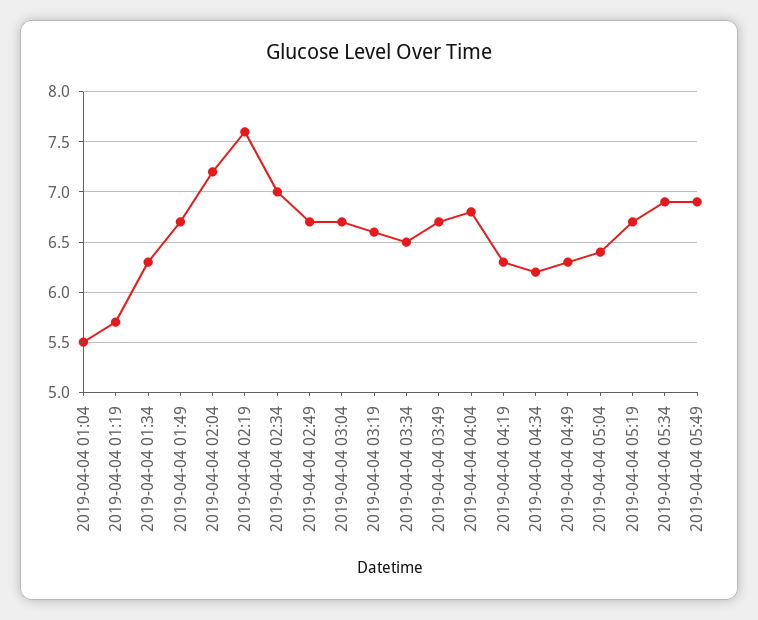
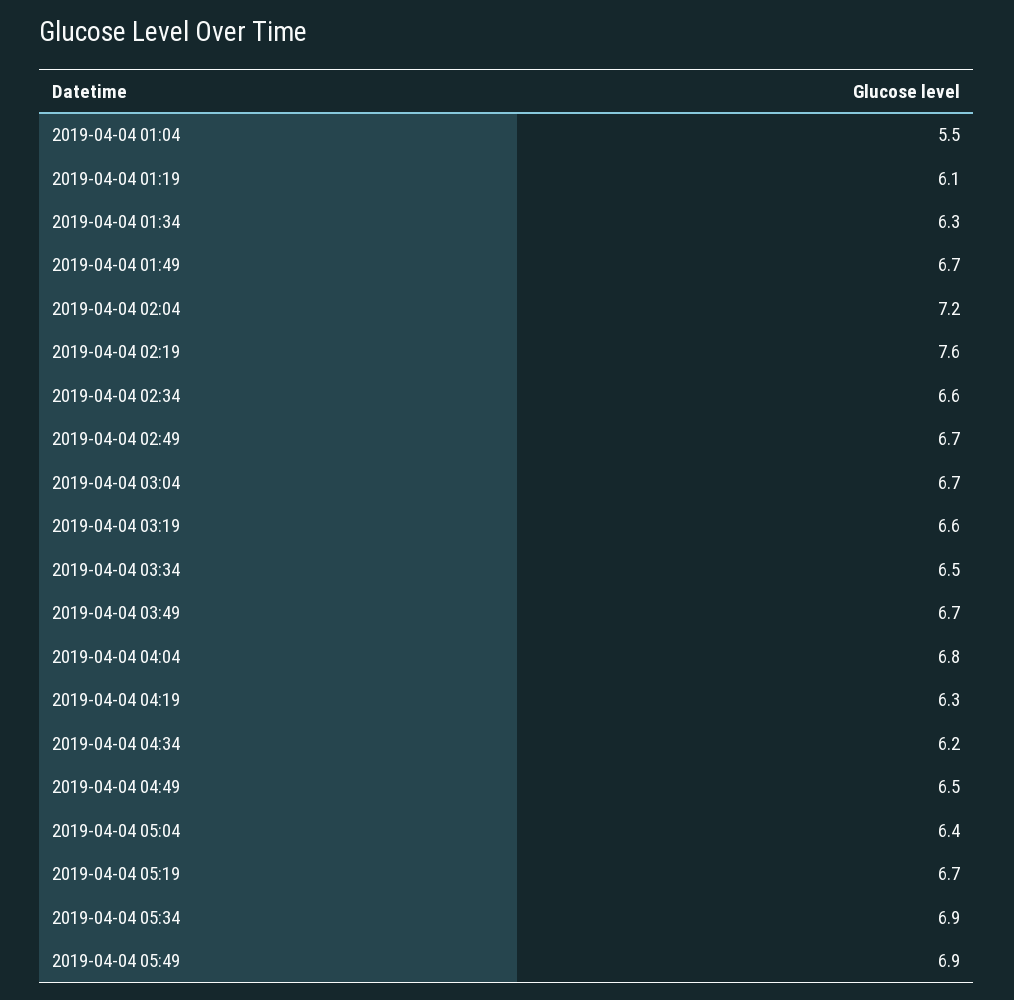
  {
    "2019-04-04 01:04": 5.5,
-   "2019-04-04 01:19": 5.7,
+   "2019-04-04 01:19": 6.1,
    "2019-04-04 01:34": 6.3,
    "2019-04-04 01:49": 6.7,
    "2019-04-04 02:04": 7.2,
    "2019-04-04 02:19": 7.6,
-   "2019-04-04 02:34": 7,
+   "2019-04-04 02:34": 6.6,
    "2019-04-04 02:49": 6.7,
    "2019-04-04 03:04": 6.7,
    "2019-04-04 03:19": 6.6,
    "2019-04-04 03:34": 6.5,
    "2019-04-04 03:49": 6.7,
    "2019-04-04 04:04": 6.8,
    "2019-04-04 04:19": 6.3,
    "2019-04-04 04:34": 6.2,
-   "2019-04-04 04:49": 6.3,
+   "2019-04-04 04:49": 6.5,
    "2019-04-04 05:04": 6.4,
    "2019-04-04 05:19": 6.7,
    "2019-04-04 05:34": 6.9,
    "2019-04-04 05:49": 6.9
  }

